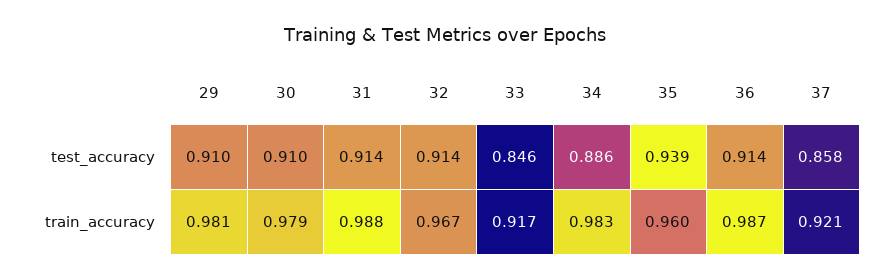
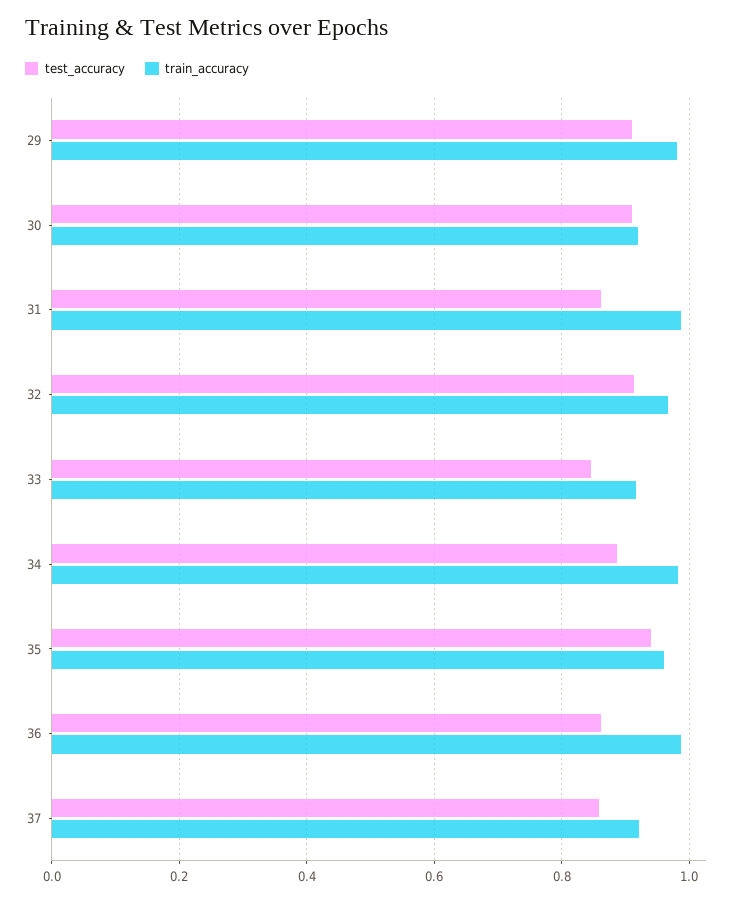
  {
    "test_accuracy": {
      "29": 0.91,
      "30": 0.91,
-     "31": 0.914,
+     "31": 0.86,
      "32": 0.914,
      "33": 0.846,
      "34": 0.886,
      "35": 0.939,
-     "36": 0.914,
+     "36": 0.86,
      "37": 0.858
    },
    "train_accuracy": {
      "29": 0.981,
-     "30": 0.979,
+     "30": 0.92,
      "31": 0.988,
      "32": 0.967,
      "33": 0.917,
      "34": 0.983,
      "35": 0.96,
      "36": 0.987,
      "37": 0.921
    }
  }

